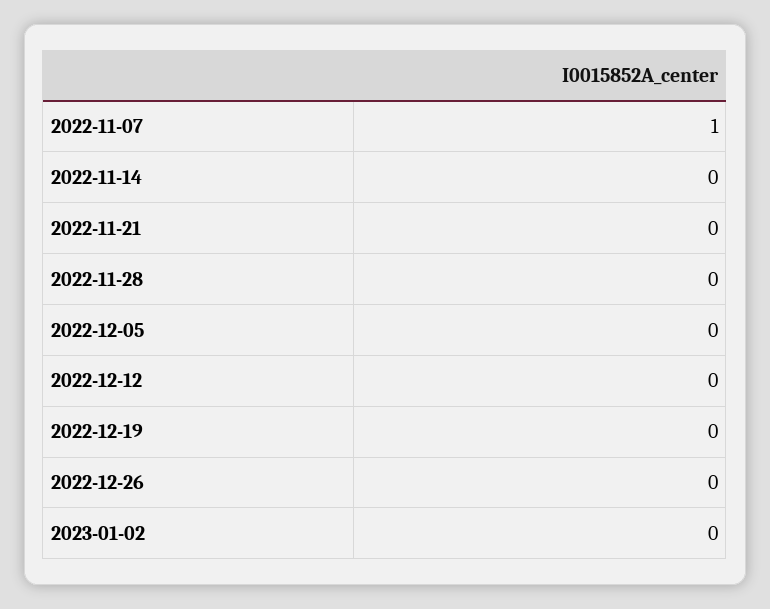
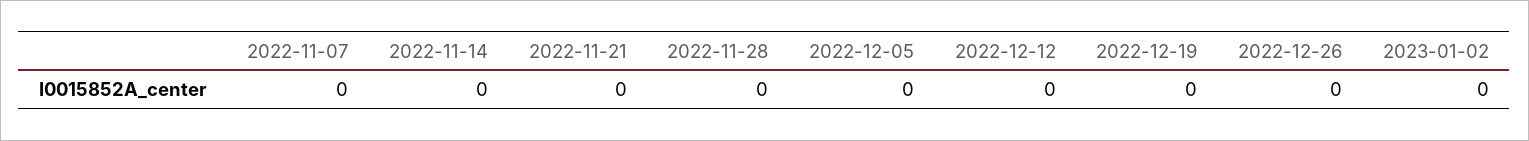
  {
-   "2022-11-07": 1,
+   "2022-11-07": 0,
    "2022-11-14": 0,
    "2022-11-21": 0,
    "2022-11-28": 0,
    "2022-12-05": 0,
    "2022-12-12": 0,
    "2022-12-19": 0,
    "2022-12-26": 0,
    "2023-01-02": 0
  }

